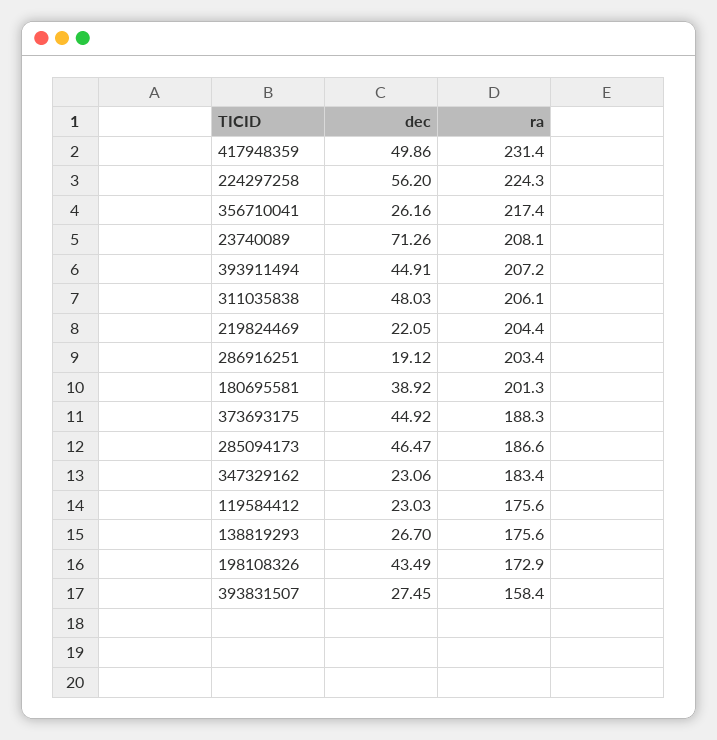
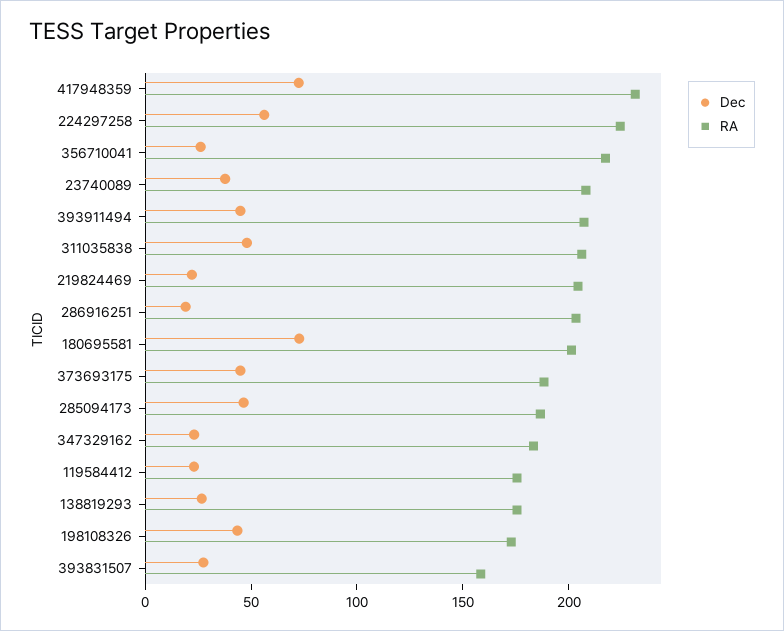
  {
    "dec": {
-     "417948359": 49.86,
+     "417948359": 70,
      "224297258": 56.2,
      "356710041": 26.16,
-     "23740089": 71.26,
+     "23740089": 40,
      "393911494": 44.91,
      "311035838": 48.03,
      "219824469": 22.05,
      "286916251": 19.12,
-     "180695581": 38.92,
+     "180695581": 70,
      "373693175": 44.92,
      "285094173": 46.47,
      "347329162": 23.06,
      "119584412": 23.03,
      "138819293": 26.7,
      "198108326": 43.49,
      "393831507": 27.45
    },
    "ra": {
      "417948359": 231.4,
      "224297258": 224.3,
      "356710041": 217.4,
      "23740089": 208.1,
      "393911494": 207.2,
      "311035838": 206.1,
      "219824469": 204.4,
      "286916251": 203.4,
      "180695581": 201.3,
      "373693175": 188.3,
      "285094173": 186.6,
      "347329162": 183.4,
      "119584412": 175.6,
      "138819293": 175.6,
      "198108326": 172.9,
      "393831507": 158.4
    }
  }

